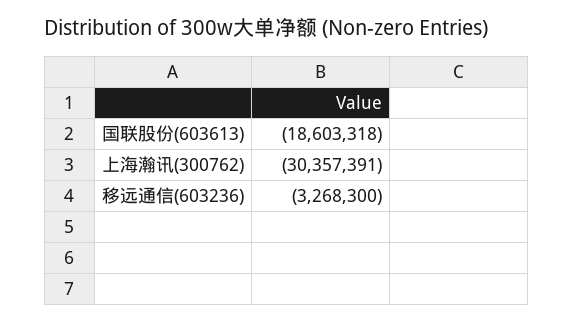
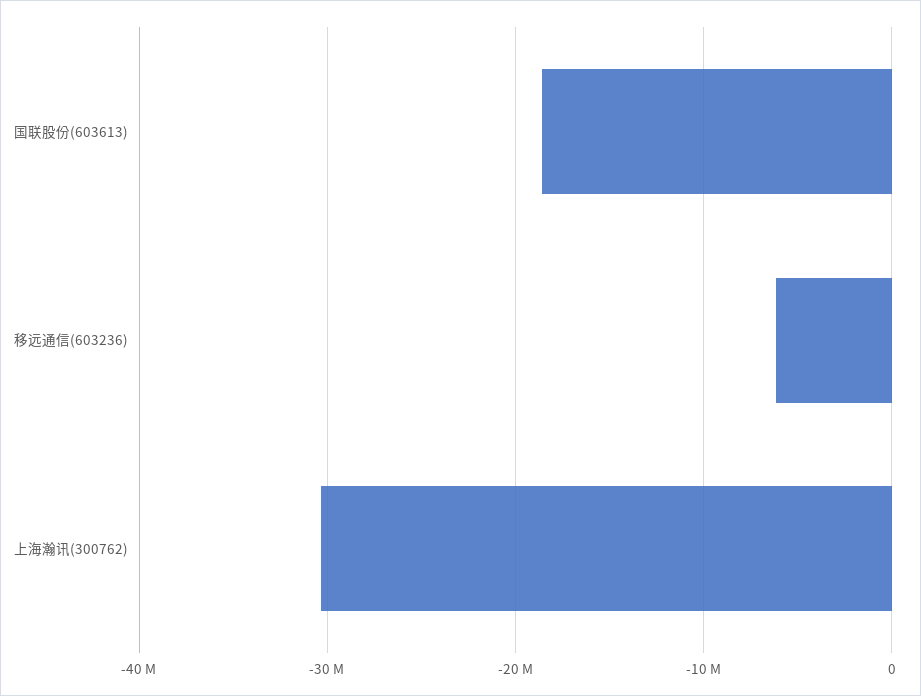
  {
    "国联股份(603613)": -18603318,
    "上海瀚讯(300762)": -30357391,
-   "移远通信(603236)": -3268300
+   "移远通信(603236)": -6000000
  }

